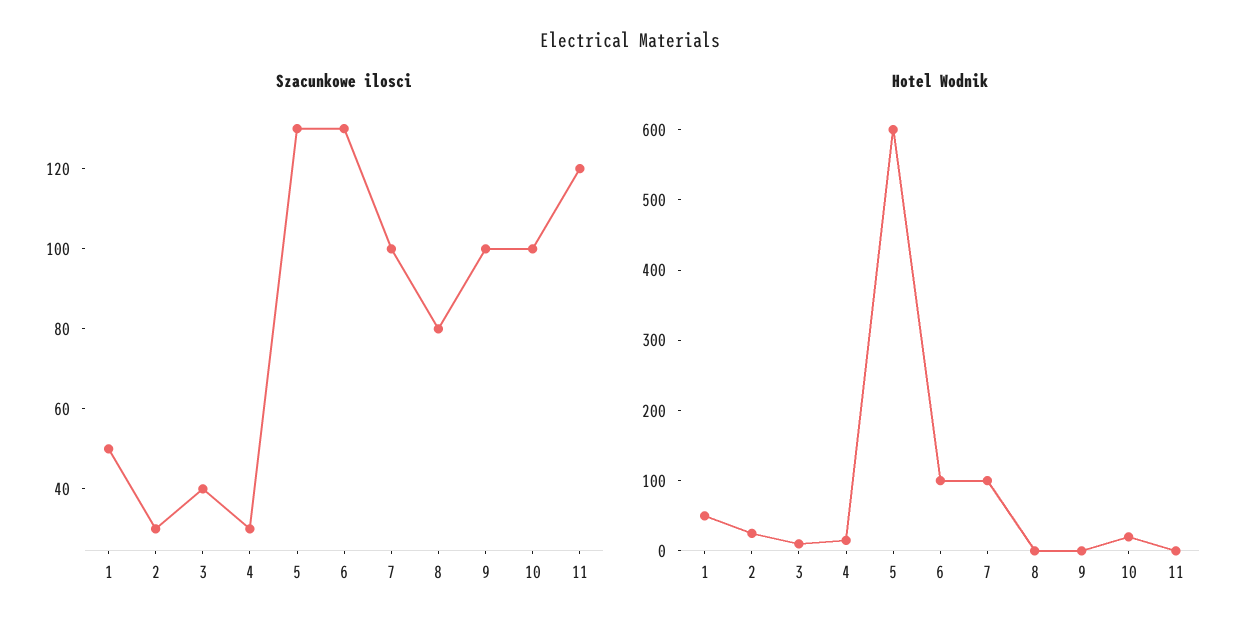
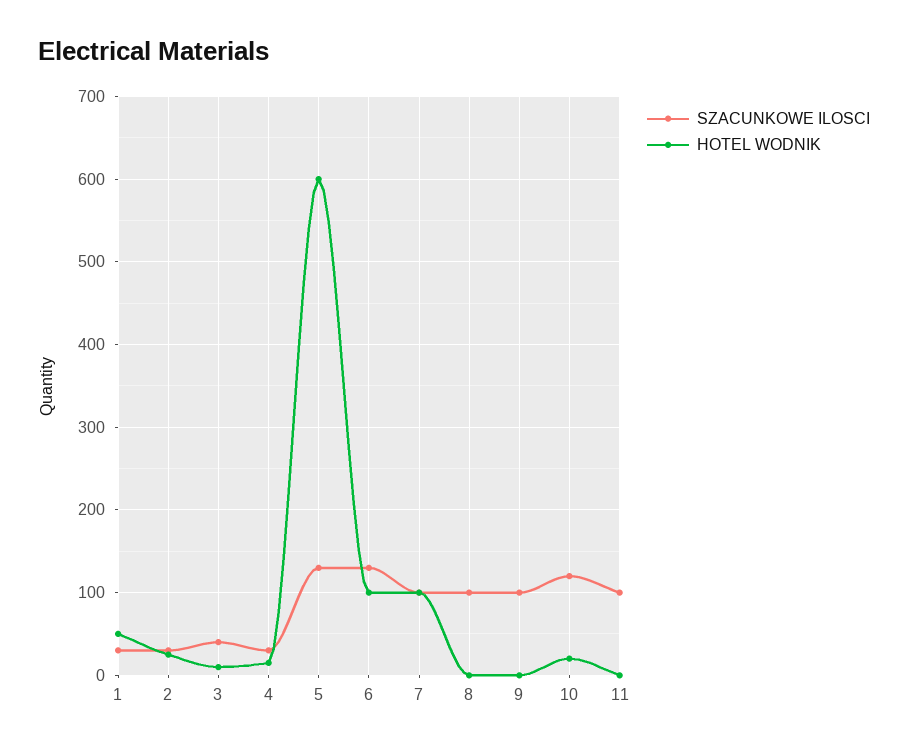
  {
    "Szacunkowe ilosci": {
-     "1": 50,
+     "1": 30,
      "2": 30,
      "3": 40,
      "4": 30,
      "5": 130,
      "6": 130,
      "7": 100,
-     "8": 80,
+     "8": 100,
      "9": 100,
-     "10": 100,
+     "10": 120,
-     "11": 120
+     "11": 100
    },
    "Hotel Wodnik": {
      "1": 50,
      "2": 30,
      "3": 10,
      "4": 20,
      "5": 600,
      "6": 100,
      "7": 100,
      "8": 0,
      "9": 0,
      "10": 20,
      "11": 0
    }
  }

